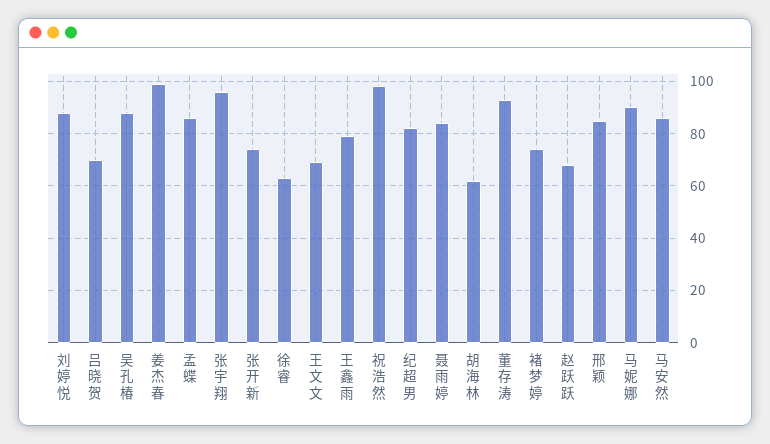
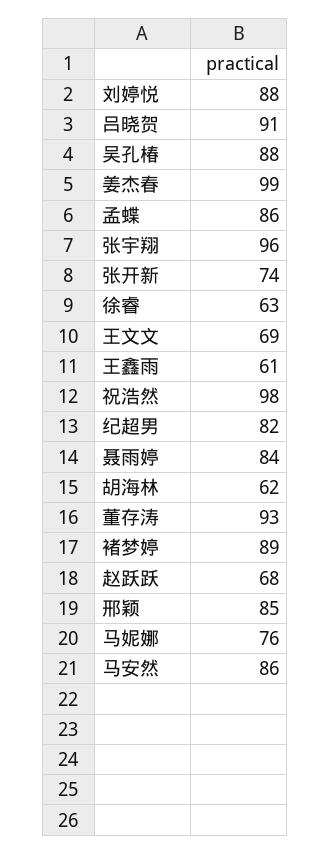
  {
    "刘婷悦": 88,
-   "吕晓贺": 70,
+   "吕晓贺": 91,
    "吴孔椿": 88,
    "姜杰春": 99,
    "孟蝶": 86,
    "张宇翔": 96,
    "张开新": 74,
    "徐睿": 63,
    "王文文": 69,
-   "王鑫雨": 80,
+   "王鑫雨": 61,
    "祝浩然": 98,
    "纪超男": 82,
    "聂雨婷": 84,
    "胡海林": 62,
    "董存涛": 93,
-   "褚梦婷": 75,
+   "褚梦婷": 89,
    "赵跃跃": 68,
    "邢颖": 85,
-   "马妮娜": 90,
+   "马妮娜": 76,
    "马安然": 86
  }

